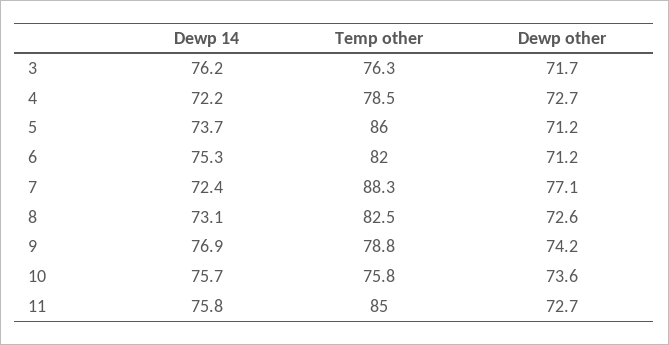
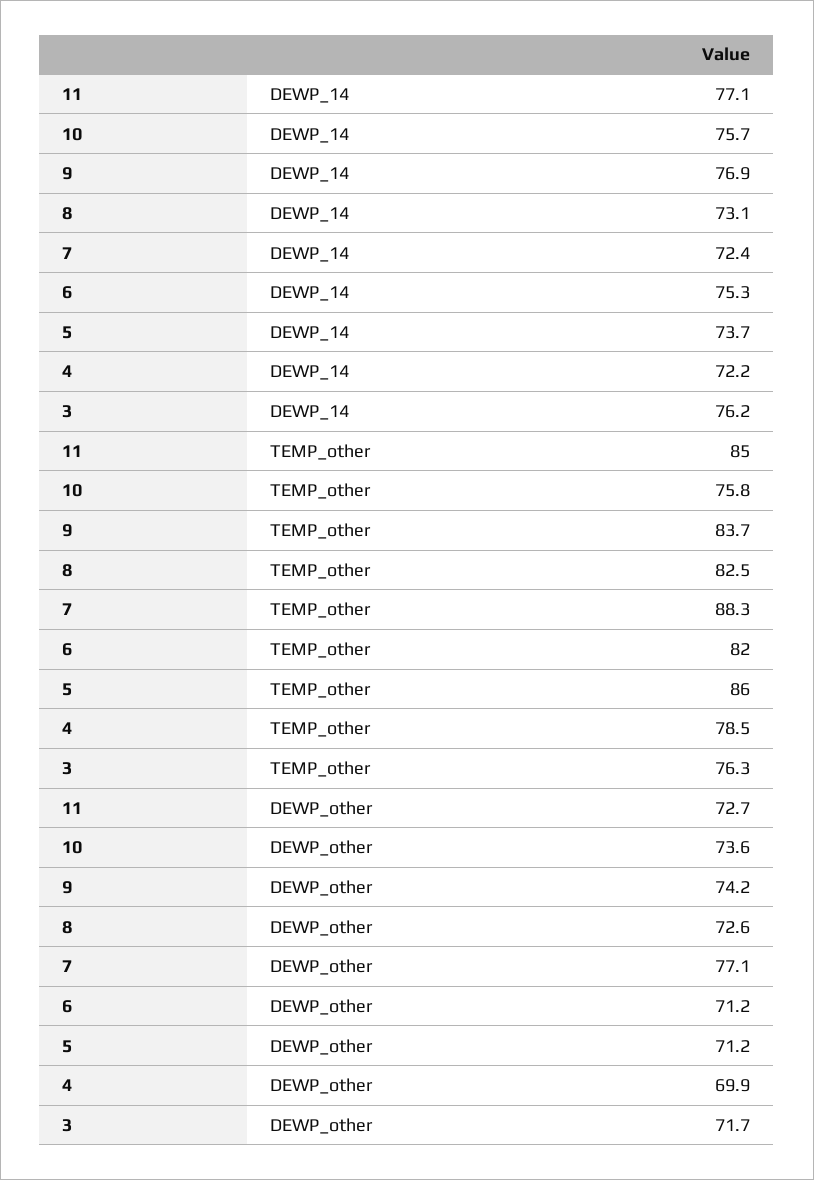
  {
    "Dewp 14": {
      "3": 76.2,
      "4": 72.2,
      "5": 73.7,
      "6": 75.3,
      "7": 72.4,
      "8": 73.1,
      "9": 76.9,
      "10": 75.7,
-     "11": 75.8
+     "11": 77.1
    },
    "Temp other": {
      "3": 76.3,
      "4": 78.5,
      "5": 86,
      "6": 82,
      "7": 88.3,
      "8": 82.5,
-     "9": 78.8,
+     "9": 83.7,
      "10": 75.8,
      "11": 85
    },
    "Dewp other": {
      "3": 71.7,
-     "4": 72.7,
+     "4": 69.9,
      "5": 71.2,
      "6": 71.2,
      "7": 77.1,
      "8": 72.6,
      "9": 74.2,
      "10": 73.6,
      "11": 72.7
    }
  }

